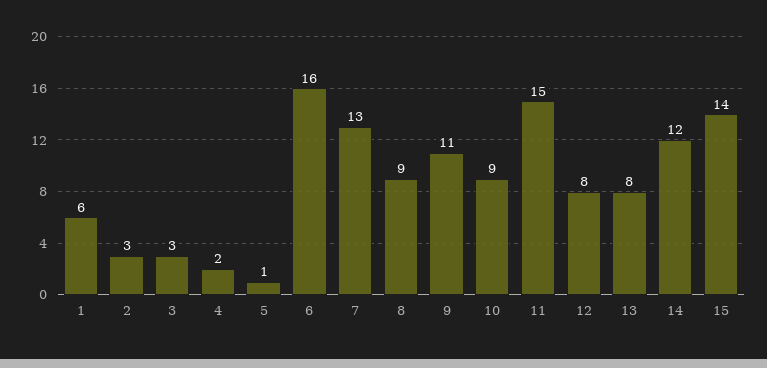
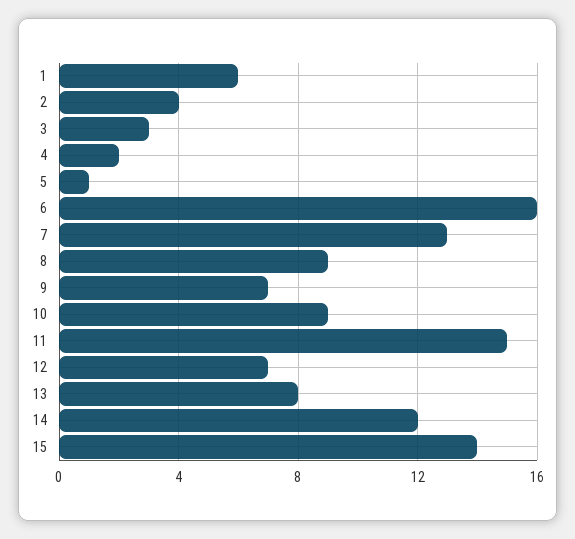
  {
    "1": 6,
-   "2": 3,
+   "2": 4,
    "3": 3,
    "4": 2,
    "5": 1,
    "6": 16,
    "7": 13,
    "8": 9,
-   "9": 11,
+   "9": 7,
    "10": 9,
    "11": 15,
-   "12": 8,
+   "12": 7,
    "13": 8,
    "14": 12,
    "15": 14
  }

